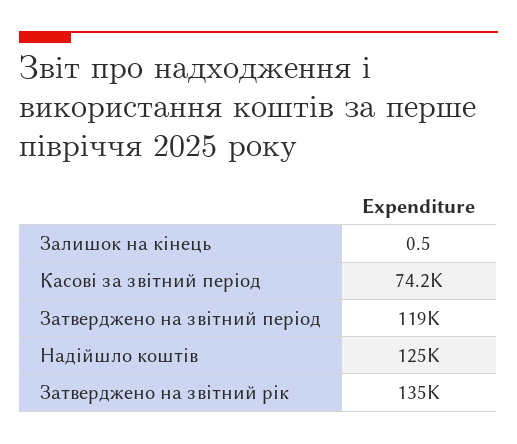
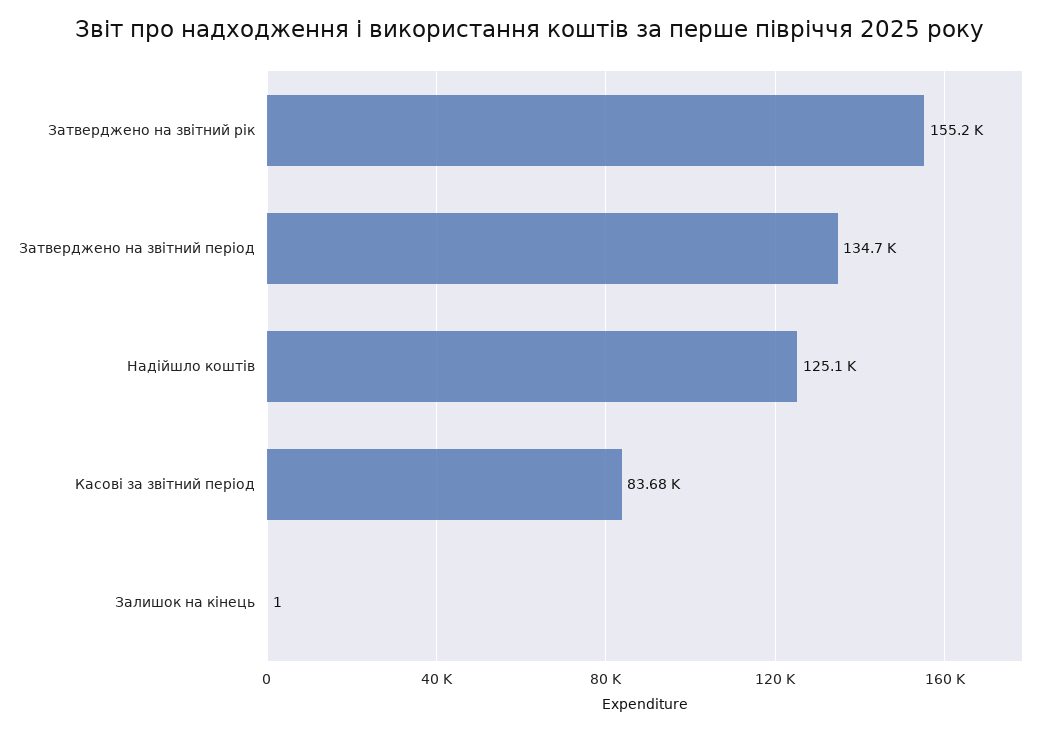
  {
    "Залишок на кінець": 0.5,
-   "Касові за звітний період": 74200,
+   "Касові за звітний період": 83680,
-   "Затверджено на звітний період": 119000,
+   "Затверджено на звітний період": 134700,
    "Надійшло коштів": 125100,
-   "Затверджено на звітний рік": 135000
+   "Затверджено на звітний рік": 155200
  }

